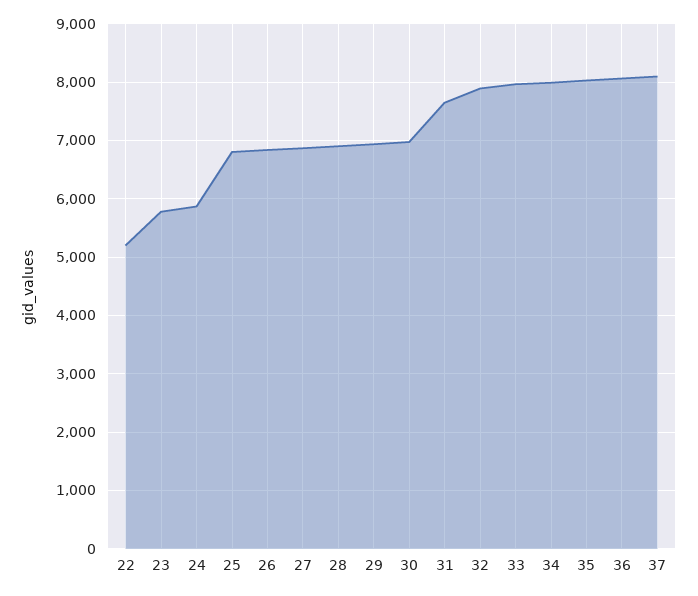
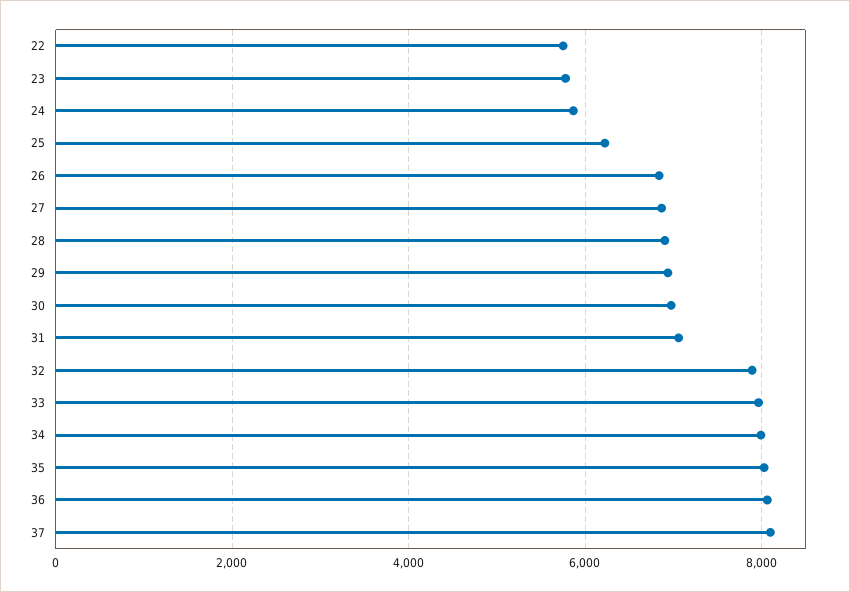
  {
-   "22": 5200,
+   "22": 5800,
    "23": 5800,
    "24": 5800,
-   "25": 6800,
+   "25": 6200,
    "26": 6800,
    "27": 6800,
    "28": 7000,
    "29": 7000,
    "30": 7000,
-   "31": 7600,
+   "31": 7000,
    "32": 7800,
    "33": 8000,
    "34": 8000,
    "35": 8000,
    "36": 8000,
    "37": 8000
  }

